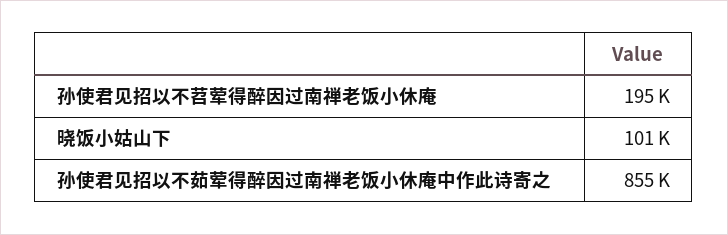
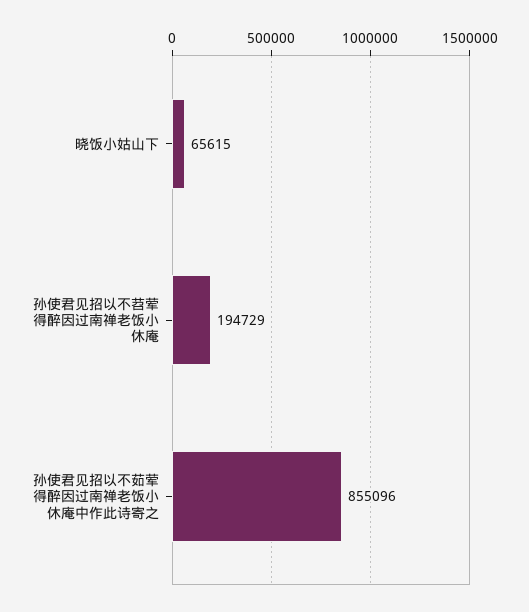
  {
    "孙使君见招以不苕荤得醉因过南禅老饭小休庵": 194729,
-   "晓饭小姑山下": 101000,
+   "晓饭小姑山下": 65615,
    "孙使君见招以不茹荤得醉因过南禅老饭小休庵中作此诗寄之": 855096
  }

